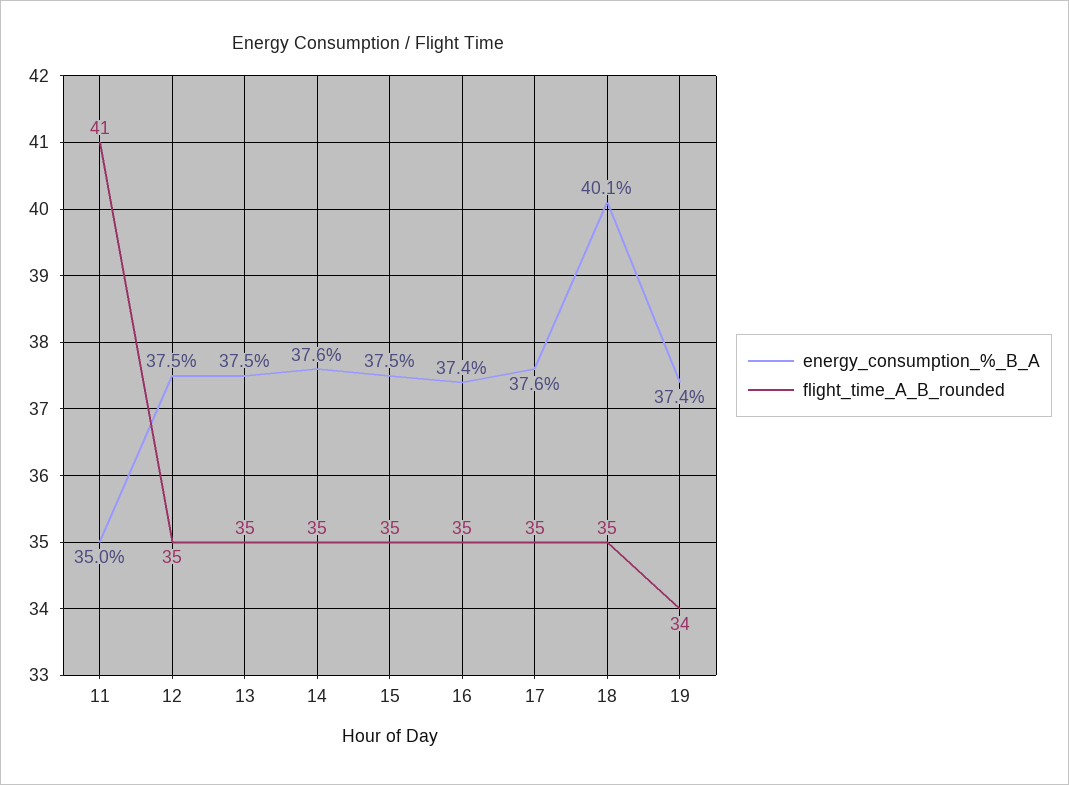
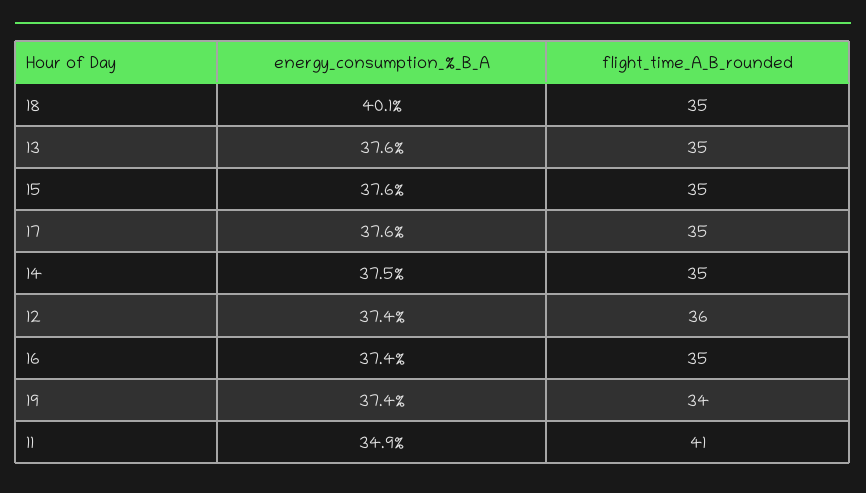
  {
    "energy_consumption_%_B_A": {
-     "11": 35,
+     "11": 34.9,
-     "12": 37.5,
+     "12": 37.4,
-     "13": 37.5,
+     "13": 37.6,
-     "14": 37.6,
+     "14": 37.5,
-     "15": 37.5,
+     "15": 37.6,
      "16": 37.4,
      "17": 37.6,
      "18": 40.1,
      "19": 37.4
    },
    "flight_time_A_B_rounded": {
      "11": 41,
-     "12": 35,
+     "12": 36,
      "13": 35,
      "14": 35,
      "15": 35,
      "16": 35,
      "17": 35,
      "18": 35,
      "19": 34
    }
  }

